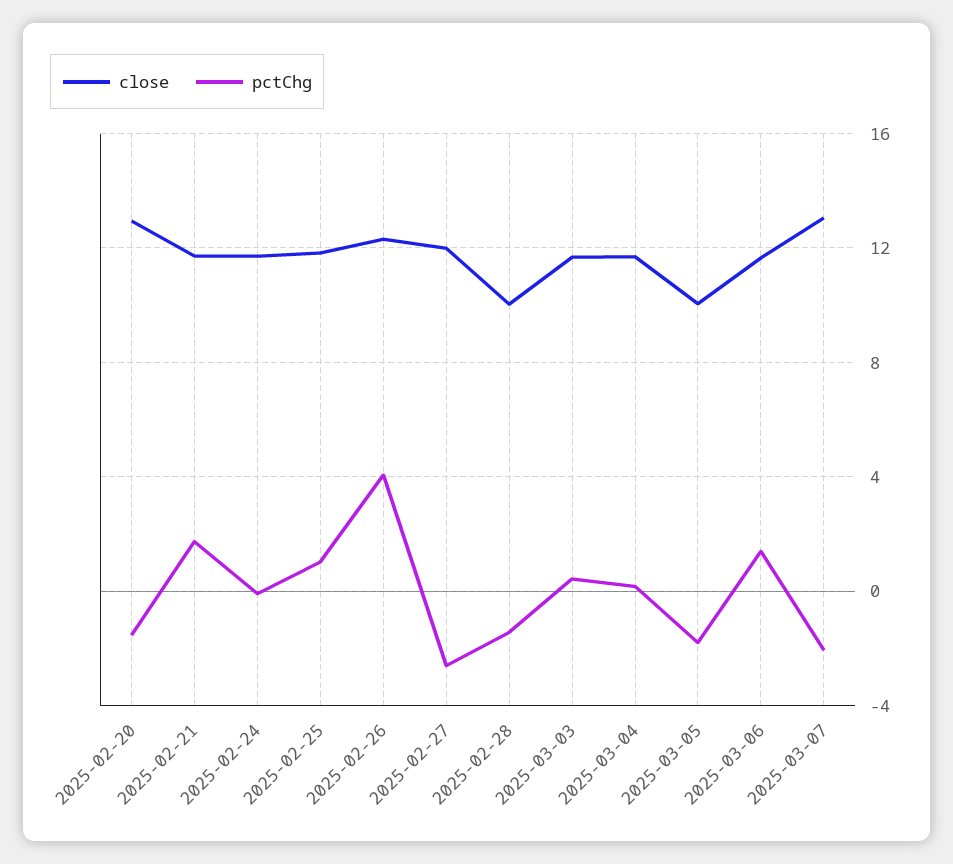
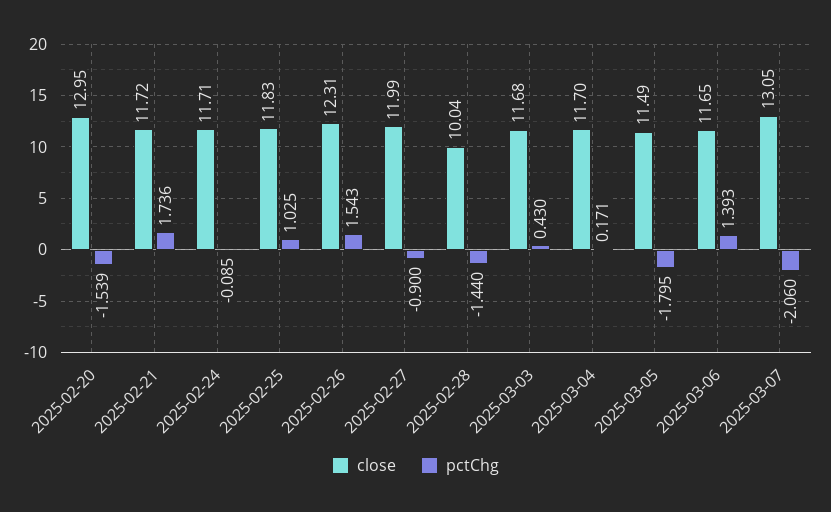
  {
    "close": {
      "2025-02-20": 12.95,
      "2025-02-21": 11.72,
      "2025-02-24": 11.71,
      "2025-02-25": 11.83,
      "2025-02-26": 12.31,
      "2025-02-27": 11.99,
      "2025-02-28": 10.04,
      "2025-03-03": 11.68,
      "2025-03-04": 11.7,
-     "2025-03-05": 10,
+     "2025-03-05": 11.49,
      "2025-03-06": 11.65,
      "2025-03-07": 13.05
    },
    "pctChg": {
      "2025-02-20": -1.539,
      "2025-02-21": 1.736,
      "2025-02-24": -0.085,
      "2025-02-25": 1.025,
-     "2025-02-26": 4,
+     "2025-02-26": 1.543,
-     "2025-02-27": -2.5,
+     "2025-02-27": -0.9,
      "2025-02-28": -1.44,
      "2025-03-03": 0.43,
      "2025-03-04": 0.171,
      "2025-03-05": -1.795,
      "2025-03-06": 1.393,
      "2025-03-07": -2.06
    }
  }

